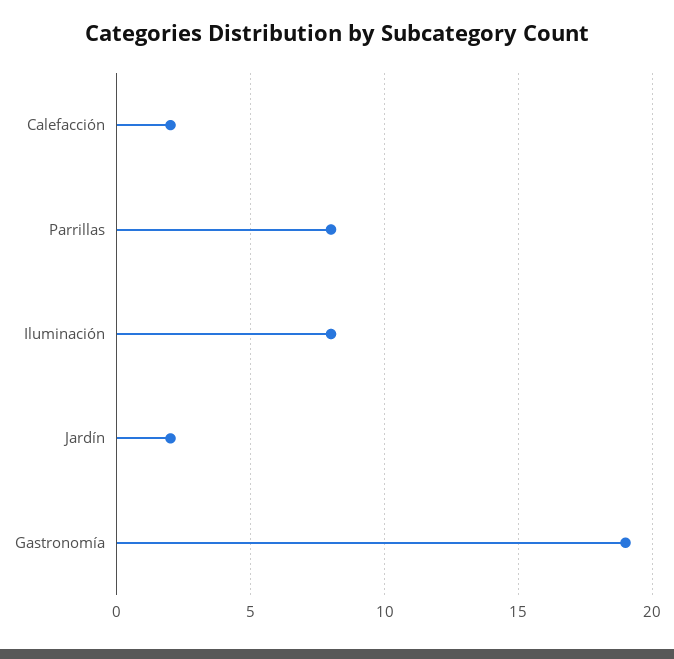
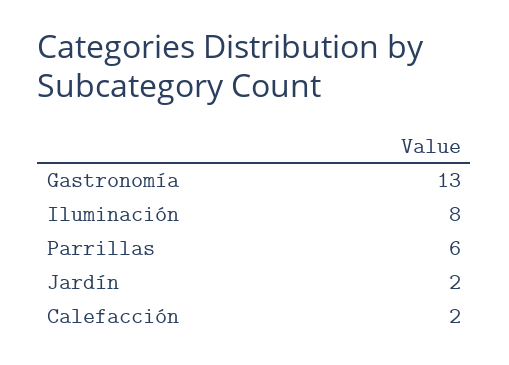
  {
    "Calefacción": 2,
-   "Parrillas": 8,
+   "Parrillas": 6,
    "Iluminación": 8,
    "Jardín": 2,
-   "Gastronomía": 19
+   "Gastronomía": 13
  }

